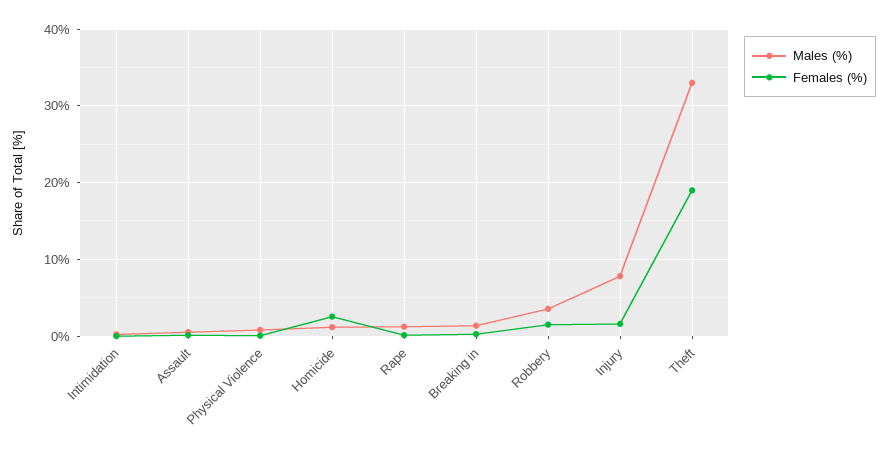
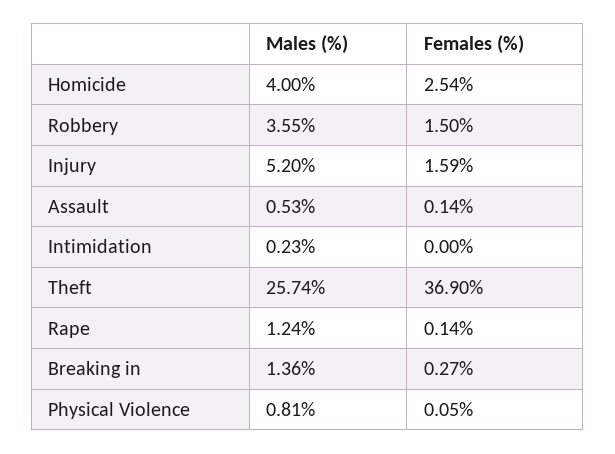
  {
    "Males (%)": {
      "Intimidation": 0.23,
      "Assault": 0.53,
      "Physical Violence": 0.81,
-     "Homicide": 1,
+     "Homicide": 4,
      "Rape": 1.24,
      "Breaking in": 1.36,
      "Robbery": 3.55,
-     "Injury": 8,
+     "Injury": 5.2,
-     "Theft": 33
+     "Theft": 25.74
    },
    "Females (%)": {
      "Intimidation": 0,
      "Assault": 0.14,
      "Physical Violence": 0.05,
      "Homicide": 2.54,
      "Rape": 0.14,
      "Breaking in": 0.27,
      "Robbery": 1.5,
      "Injury": 1.59,
-     "Theft": 19
+     "Theft": 36.9
    }
  }

